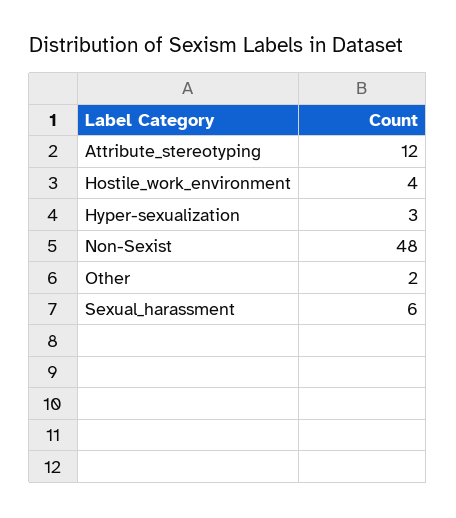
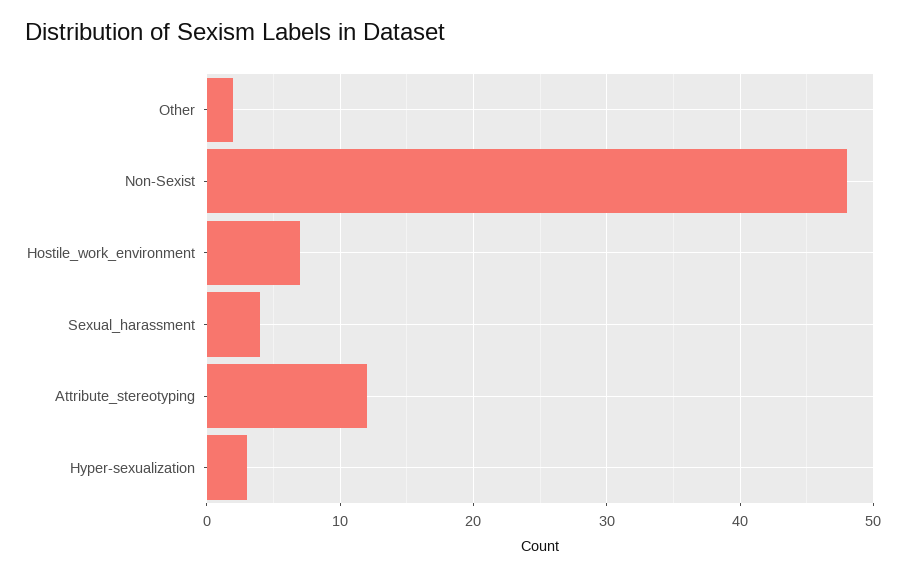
  {
    "Attribute_stereotyping": 12,
-   "Hostile_work_environment": 4,
+   "Hostile_work_environment": 7,
    "Hyper-sexualization": 3,
    "Non-Sexist": 48,
    "Other": 2,
-   "Sexual_harassment": 6
+   "Sexual_harassment": 4
  }

